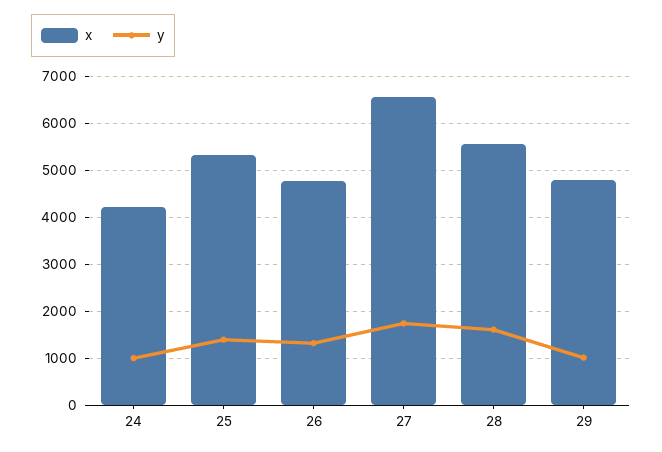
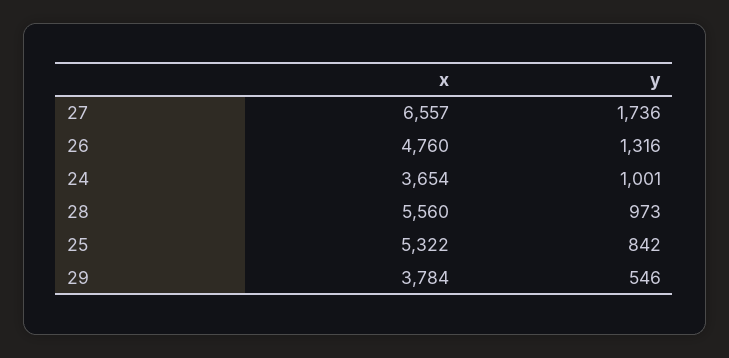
  {
    "x": {
-     "24": 4200,
+     "24": 3654,
      "25": 5322,
      "26": 4760,
      "27": 6557,
      "28": 5560,
-     "29": 4800
+     "29": 3784
    },
    "y": {
      "24": 1001,
-     "25": 1400,
+     "25": 842,
      "26": 1316,
      "27": 1736,
-     "28": 1600,
+     "28": 973,
-     "29": 1000
+     "29": 546
    }
  }

